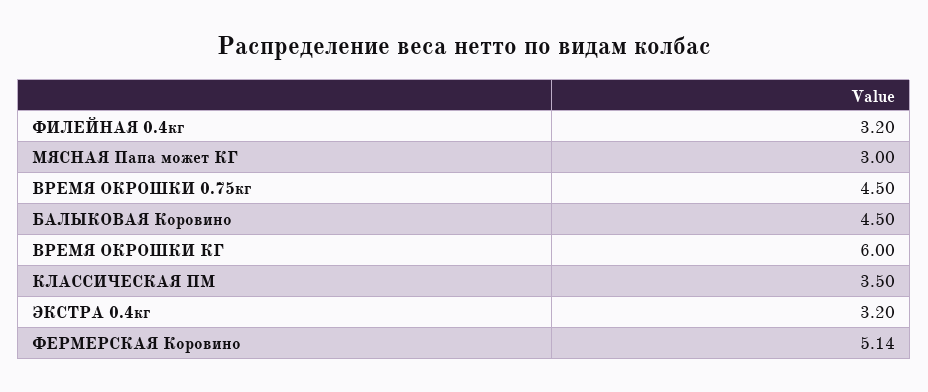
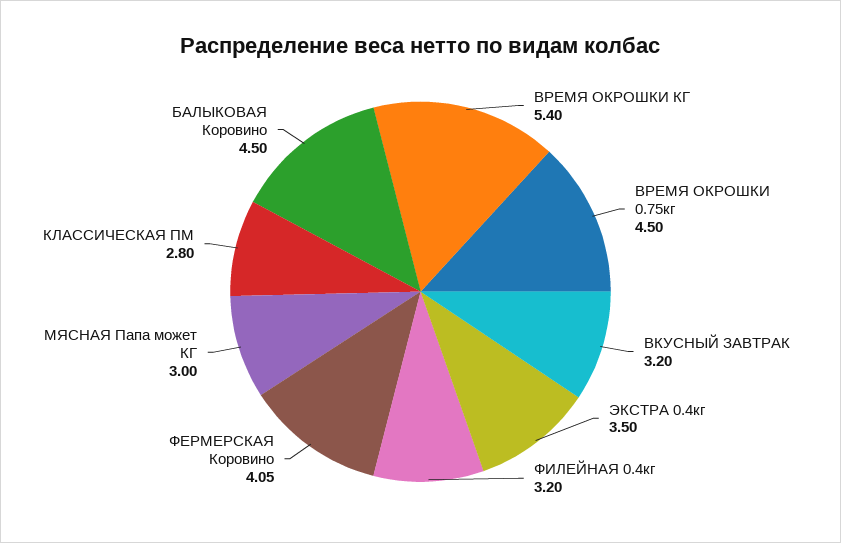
  {
    "ФИЛЕЙНАЯ 0.4кг": 3.2,
    "МЯСНАЯ Папа может КГ": 3,
    "ВРЕМЯ ОКРОШКИ 0.75кг": 4.5,
    "БАЛЫКОВАЯ Коровино": 4.5,
-   "ВРЕМЯ ОКРОШКИ КГ": 6,
+   "ВРЕМЯ ОКРОШКИ КГ": 5.4,
-   "КЛАССИЧЕСКАЯ ПМ": 3.5,
+   "КЛАССИЧЕСКАЯ ПМ": 2.8,
-   "ЭКСТРА 0.4кг": 3.2,
+   "ЭКСТРА 0.4кг": 3.5,
-   "ФЕРМЕРСКАЯ Коровино": 5.14
+   "ФЕРМЕРСКАЯ Коровино": 4.05,
+   "ВКУСНЫЙ ЗАВТРАК": 3.2
  }

